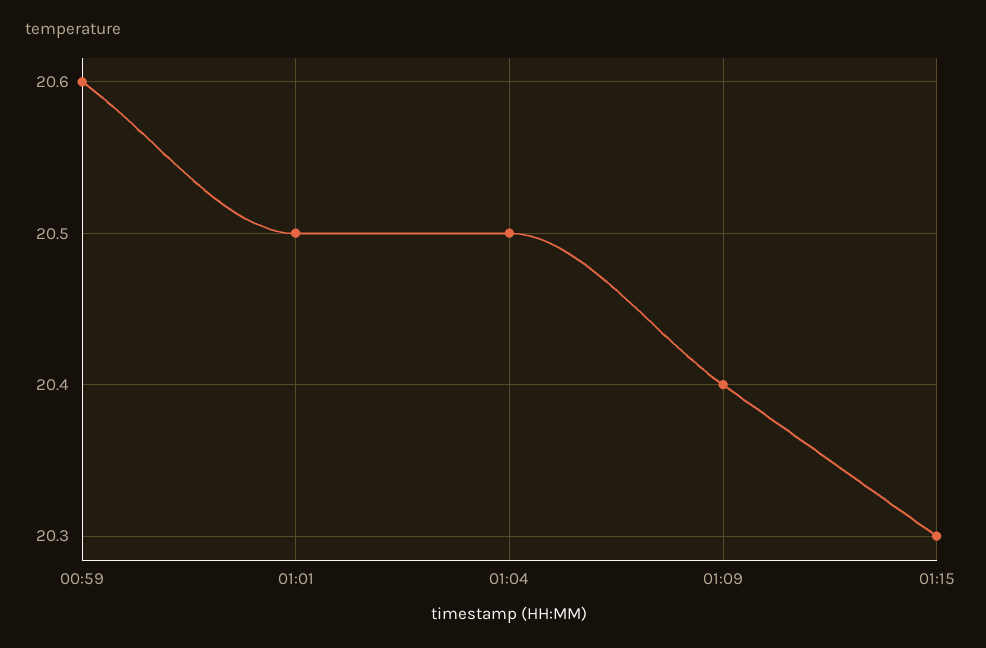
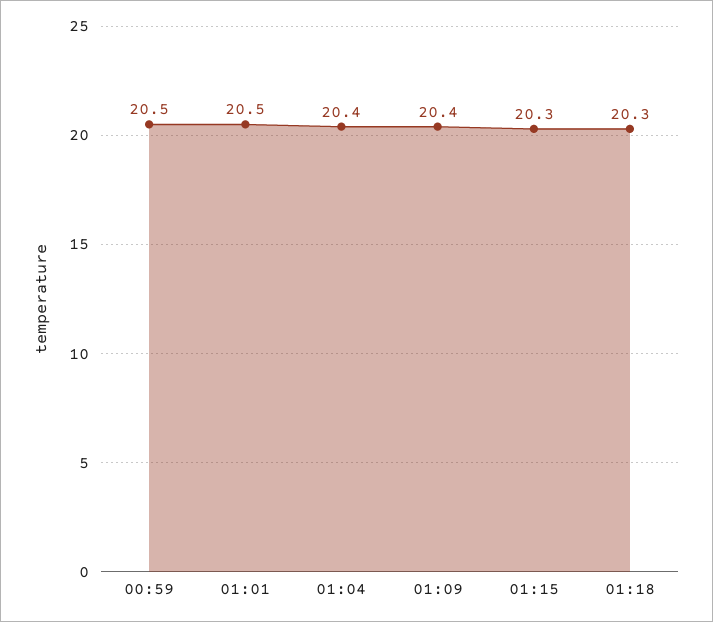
  {
-   "00:59": 20.6,
+   "00:59": 20.5,
    "01:01": 20.5,
-   "01:04": 20.5,
+   "01:04": 20.4,
    "01:09": 20.4,
-   "01:15": 20.3
+   "01:15": 20.3,
+   "01:18": 20.3
  }

